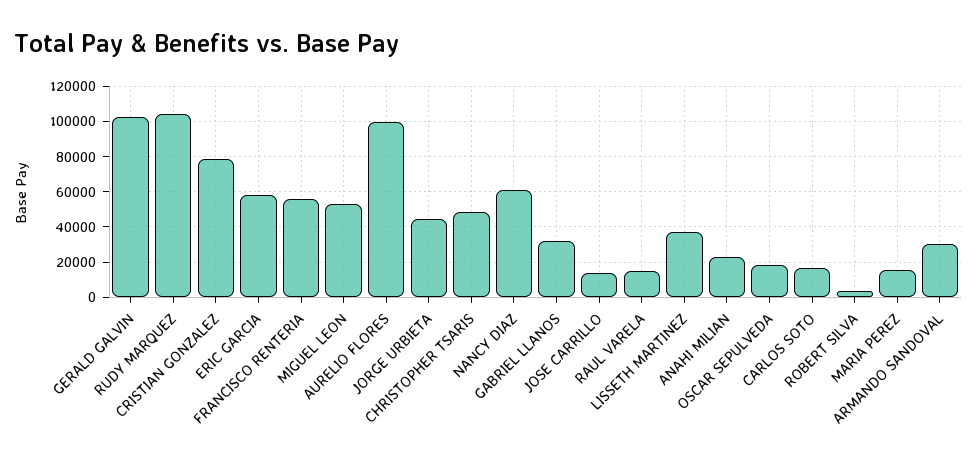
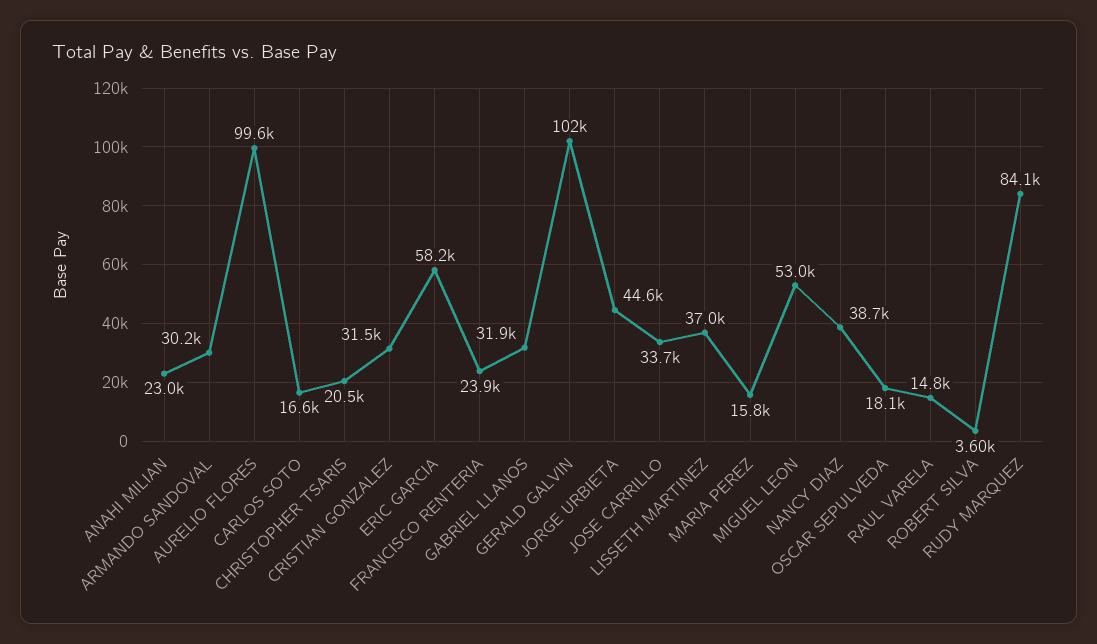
  {
    "GERALD GALVIN": 102000,
-   "RUDY MARQUEZ": 105000,
+   "RUDY MARQUEZ": 84100,
-   "CRISTIAN GONZALEZ": 80000,
+   "CRISTIAN GONZALEZ": 31500,
    "ERIC GARCIA": 58200,
-   "FRANCISCO RENTERIA": 55000,
+   "FRANCISCO RENTERIA": 23900,
    "MIGUEL LEON": 53000,
    "AURELIO FLORES": 99600,
    "JORGE URBIETA": 44600,
-   "CHRISTOPHER TSARIS": 50000,
+   "CHRISTOPHER TSARIS": 20500,
-   "NANCY DIAZ": 60000,
+   "NANCY DIAZ": 38700,
    "GABRIEL LLANOS": 31900,
-   "JOSE CARRILLO": 15000,
+   "JOSE CARRILLO": 33700,
    "RAUL VARELA": 14800,
    "LISSETH MARTINEZ": 37000,
    "ANAHI MILIAN": 23000,
    "OSCAR SEPULVEDA": 18100,
    "CARLOS SOTO": 16600,
    "ROBERT SILVA": 3600,
    "MARIA PEREZ": 15800,
    "ARMANDO SANDOVAL": 30200
  }

